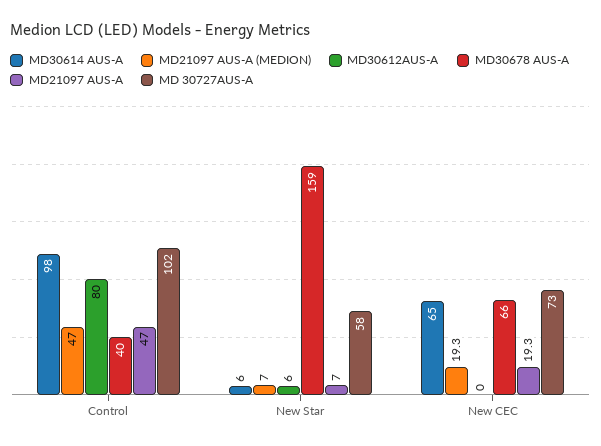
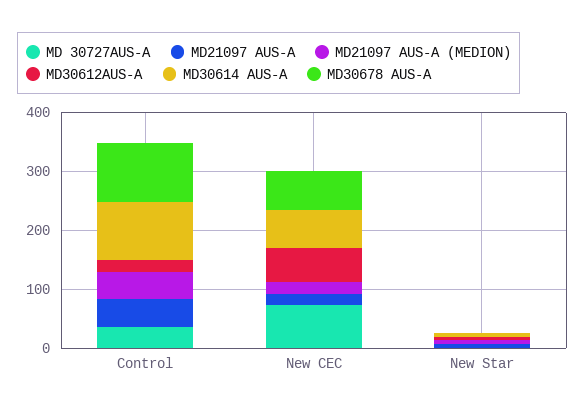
  {
    "MD30614 AUS-A": {
      "Control": 98,
      "New Star": 6,
      "New CEC": 65
    },
    "MD21097 AUS-A (MEDION)": {
      "Control": 47,
      "New Star": 7,
      "New CEC": 19.3
    },
    "MD30612AUS-A": {
-     "Control": 80,
+     "Control": 20,
      "New Star": 6,
-     "New CEC": 0
+     "New CEC": 60
    },
    "MD30678 AUS-A": {
-     "Control": 40,
+     "Control": 100,
-     "New Star": 159,
+     "New Star": 0,
      "New CEC": 66
    },
    "MD21097 AUS-A": {
      "Control": 47,
      "New Star": 7,
      "New CEC": 19.3
    },
    "MD 30727AUS-A": {
-     "Control": 102,
+     "Control": 40,
-     "New Star": 58,
+     "New Star": 0,
      "New CEC": 73
    }
  }

